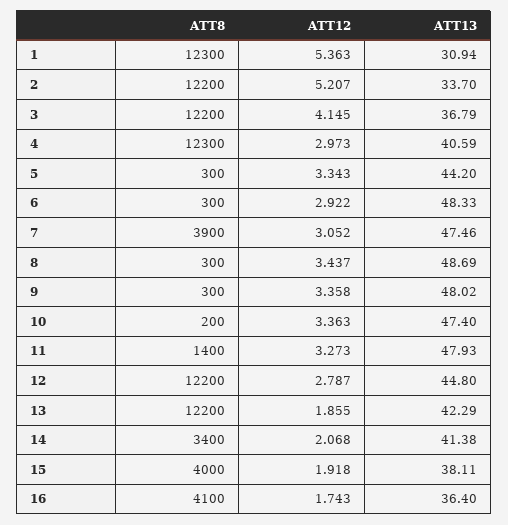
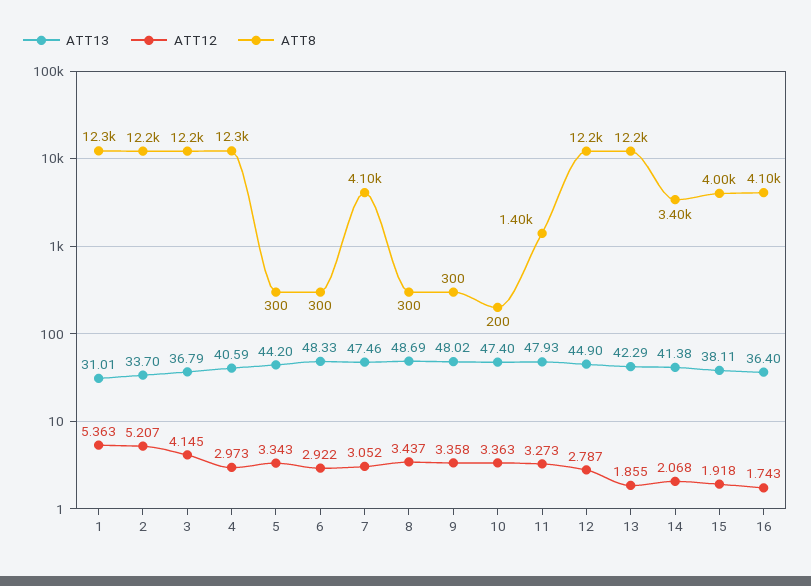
  {
    "ATT8": {
      "1": 12300,
      "2": 12200,
      "3": 12200,
      "4": 12300,
      "5": 300,
      "6": 300,
-     "7": 3900,
+     "7": 4100,
      "8": 300,
      "9": 300,
      "10": 200,
      "11": 1400,
      "12": 12200,
      "13": 12200,
      "14": 3400,
      "15": 4000,
      "16": 4100
    },
    "ATT12": {
      "1": 5.363,
      "2": 5.207,
      "3": 4.145,
      "4": 2.973,
      "5": 3.343,
      "6": 2.922,
      "7": 3.052,
      "8": 3.437,
      "9": 3.358,
      "10": 3.363,
      "11": 3.273,
      "12": 2.787,
      "13": 1.855,
      "14": 2.068,
      "15": 1.918,
      "16": 1.743
    },
    "ATT13": {
-     "1": 30.94,
+     "1": 31.01,
      "2": 33.7,
      "3": 36.79,
      "4": 40.59,
      "5": 44.2,
      "6": 48.33,
      "7": 47.46,
      "8": 48.69,
      "9": 48.02,
      "10": 47.4,
      "11": 47.93,
-     "12": 44.8,
+     "12": 44.9,
      "13": 42.29,
      "14": 41.38,
      "15": 38.11,
      "16": 36.4
    }
  }

